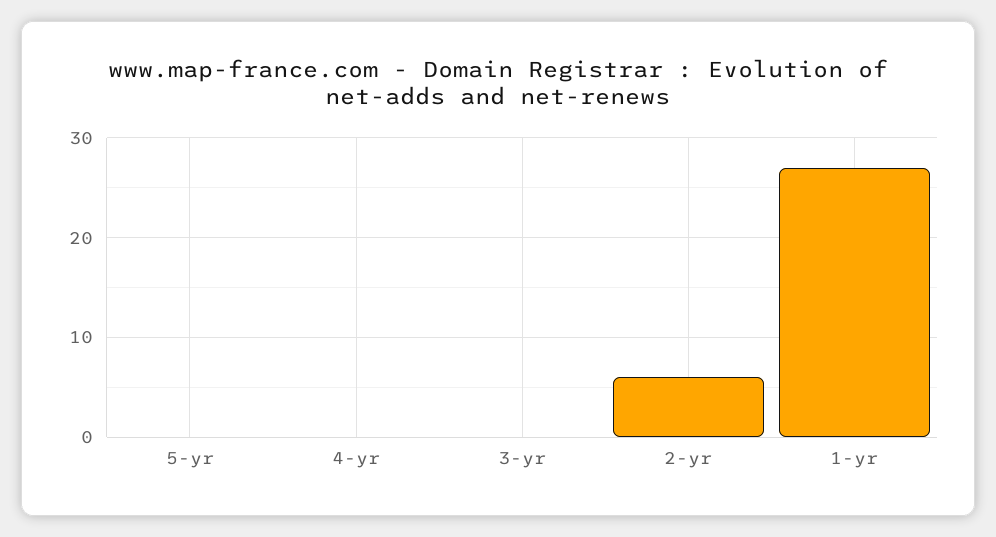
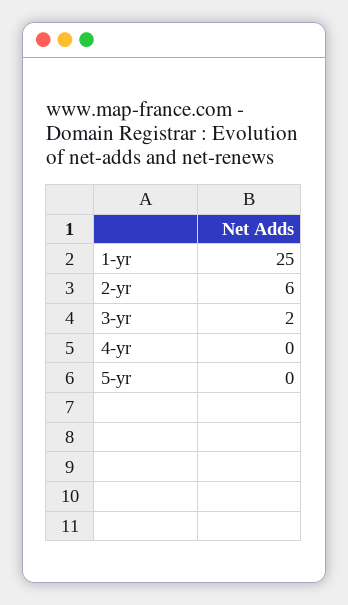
  {
    "5-yr": 0,
    "4-yr": 0,
-   "3-yr": 0,
+   "3-yr": 2,
    "2-yr": 6,
-   "1-yr": 27
+   "1-yr": 25
  }

